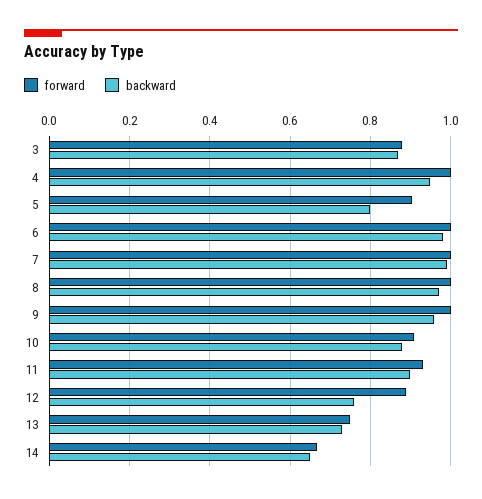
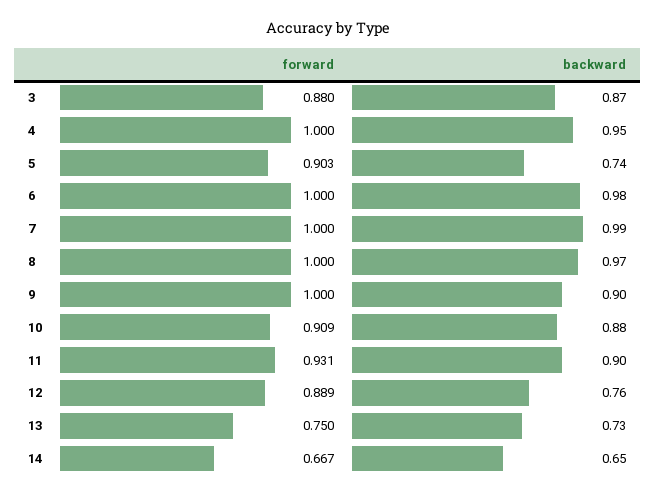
  {
    "forward": {
      "3": 0.88,
      "4": 1,
      "5": 0.903,
      "6": 1,
      "7": 1,
      "8": 1,
      "9": 1,
      "10": 0.909,
      "11": 0.931,
      "12": 0.889,
      "13": 0.75,
      "14": 0.667
    },
    "backward": {
      "3": 0.87,
      "4": 0.95,
-     "5": 0.8,
+     "5": 0.74,
      "6": 0.98,
      "7": 0.99,
      "8": 0.97,
-     "9": 0.96,
+     "9": 0.9,
      "10": 0.88,
      "11": 0.9,
      "12": 0.76,
      "13": 0.73,
      "14": 0.65
    }
  }

